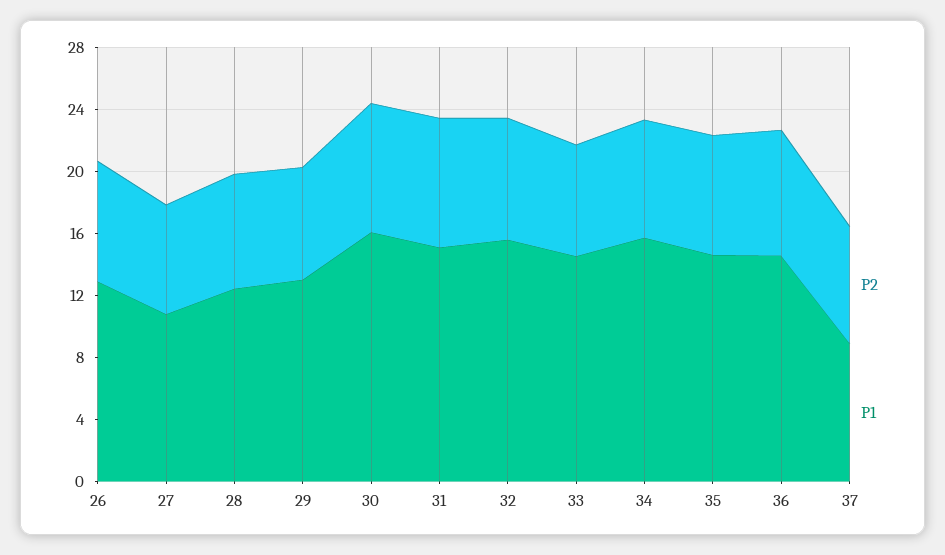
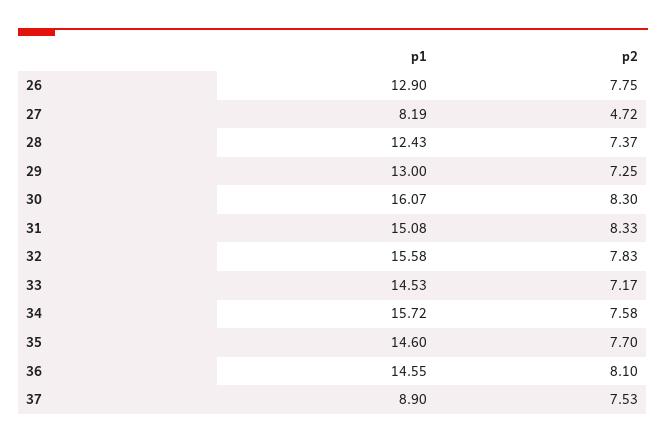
  {
    "P2": {
      "26": 7.75,
-     "27": 7,
+     "27": 4.72,
      "28": 7.37,
      "29": 7.25,
      "30": 8.3,
      "31": 8.33,
      "32": 7.83,
      "33": 7.17,
      "34": 7.58,
      "35": 7.7,
      "36": 8.1,
      "37": 7.53
    },
    "P1": {
      "26": 12.9,
-     "27": 11,
+     "27": 8.19,
      "28": 12.43,
      "29": 13,
      "30": 16.07,
      "31": 15.08,
      "32": 15.58,
      "33": 14.53,
      "34": 15.72,
      "35": 14.6,
      "36": 14.55,
      "37": 8.9
    }
  }

